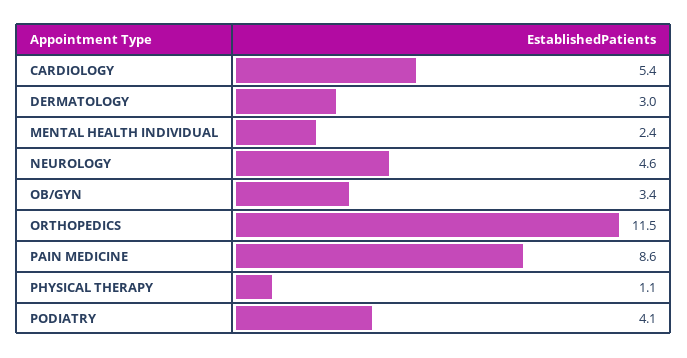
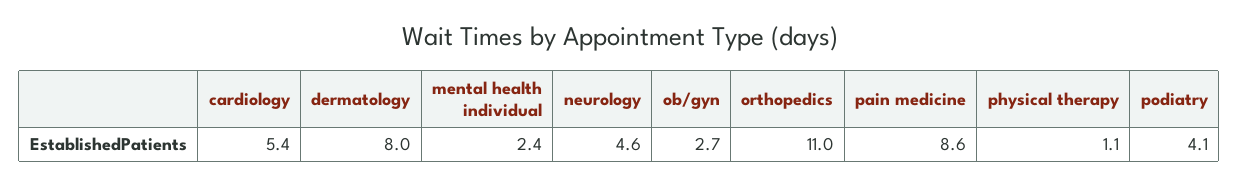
  {
    "CARDIOLOGY": 5.4,
-   "DERMATOLOGY": 3,
+   "DERMATOLOGY": 8,
    "MENTAL HEALTH INDIVIDUAL": 2.4,
    "NEUROLOGY": 4.6,
-   "OB/GYN": 3.4,
+   "OB/GYN": 2.7,
-   "ORTHOPEDICS": 11.5,
+   "ORTHOPEDICS": 11,
    "PAIN MEDICINE": 8.6,
    "PHYSICAL THERAPY": 1.1,
    "PODIATRY": 4.1
  }

